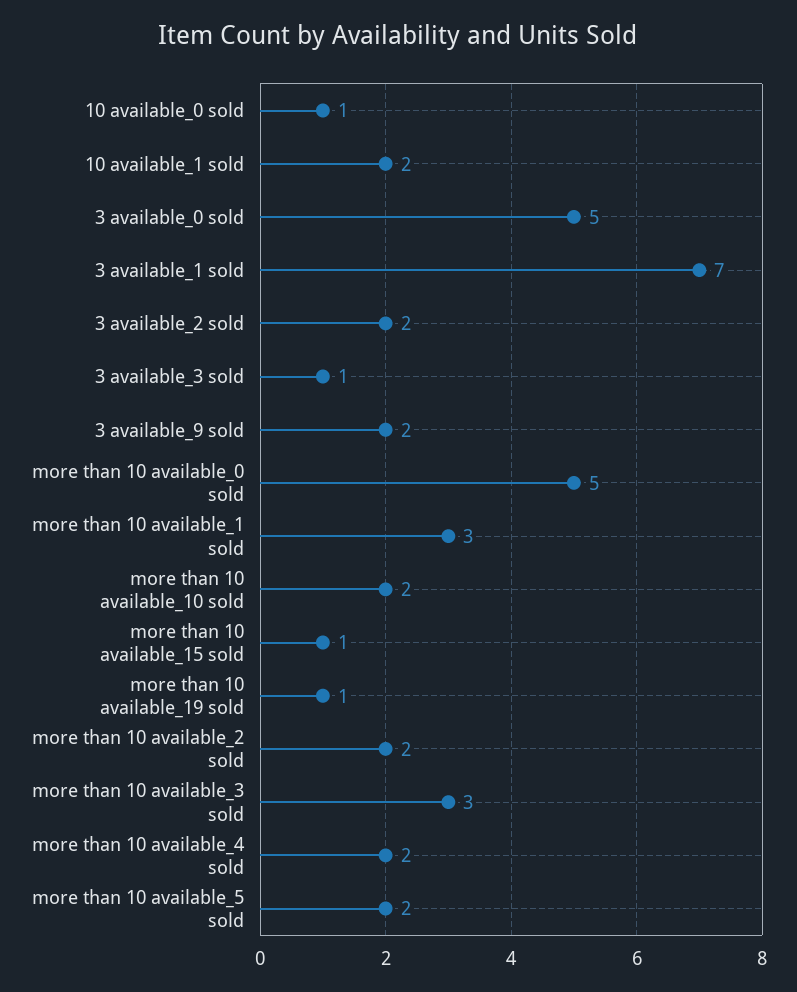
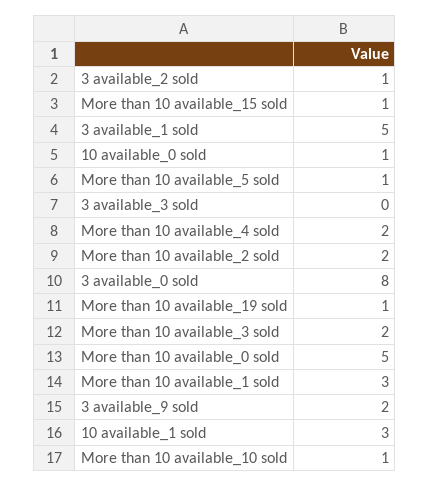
  {
    "10 available_0 sold": 1,
-   "10 available_1 sold": 2,
+   "10 available_1 sold": 3,
-   "3 available_0 sold": 5,
+   "3 available_0 sold": 8,
-   "3 available_1 sold": 7,
+   "3 available_1 sold": 5,
-   "3 available_2 sold": 2,
+   "3 available_2 sold": 1,
-   "3 available_3 sold": 1,
+   "3 available_3 sold": 0,
    "3 available_9 sold": 2,
    "more than 10 available_0 sold": 5,
    "more than 10 available_1 sold": 3,
-   "more than 10 available_10 sold": 2,
+   "more than 10 available_10 sold": 1,
    "more than 10 available_15 sold": 1,
    "more than 10 available_19 sold": 1,
    "more than 10 available_2 sold": 2,
-   "more than 10 available_3 sold": 3,
+   "more than 10 available_3 sold": 2,
    "more than 10 available_4 sold": 2,
-   "more than 10 available_5 sold": 2
+   "more than 10 available_5 sold": 1
  }

